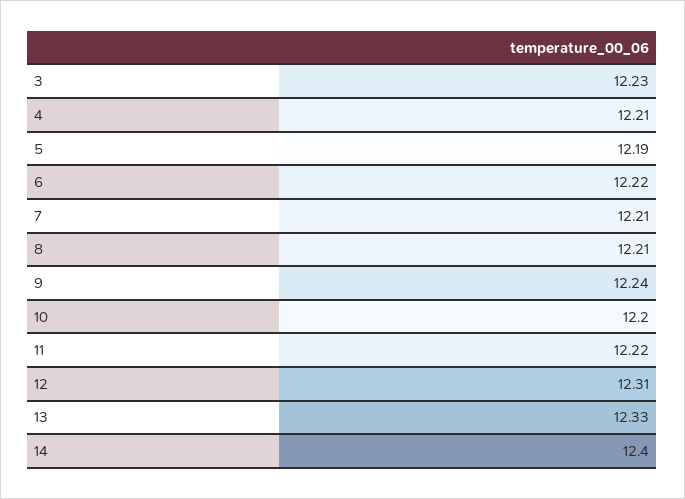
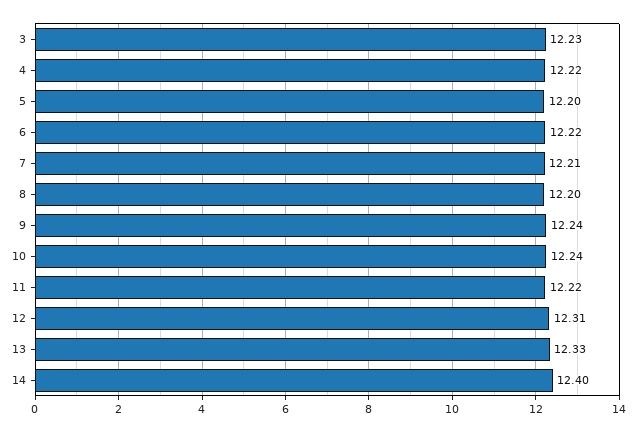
  {
    "3": 12.23,
-   "4": 12.21,
+   "4": 12.22,
-   "5": 12.19,
+   "5": 12.2,
    "6": 12.22,
    "7": 12.21,
-   "8": 12.21,
+   "8": 12.2,
    "9": 12.24,
-   "10": 12.2,
+   "10": 12.24,
    "11": 12.22,
    "12": 12.31,
    "13": 12.33,
    "14": 12.4
  }

